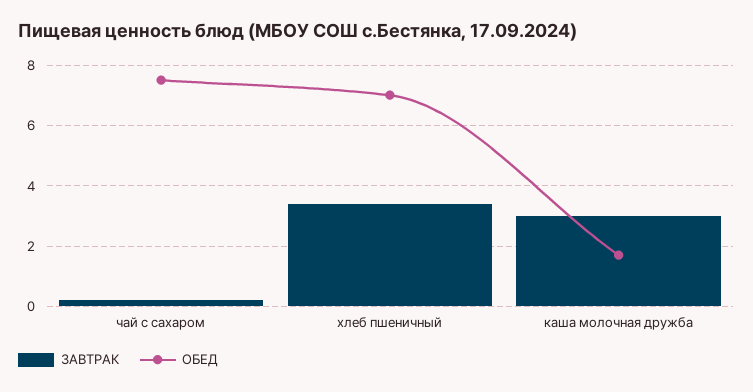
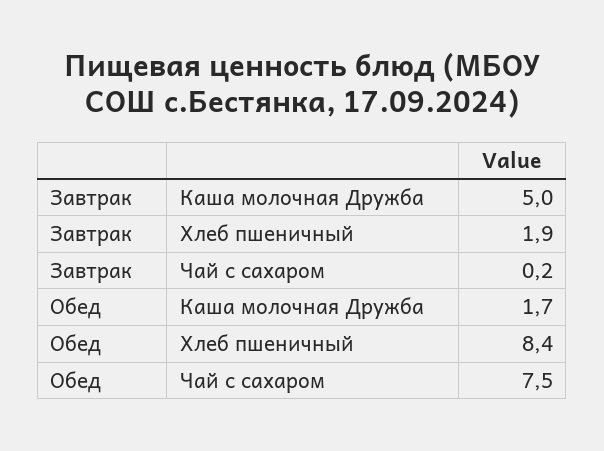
  {
    "ЗАВТРАК": {
      "чай с сахаром": 0.2,
-     "хлеб пшеничный": 3.5,
+     "хлеб пшеничный": 1.9,
-     "каша молочная дружба": 3
+     "каша молочная дружба": 5
    },
    "ОБЕД": {
      "чай с сахаром": 7.5,
-     "хлеб пшеничный": 7,
+     "хлеб пшеничный": 8.4,
      "каша молочная дружба": 1.7
    }
  }

